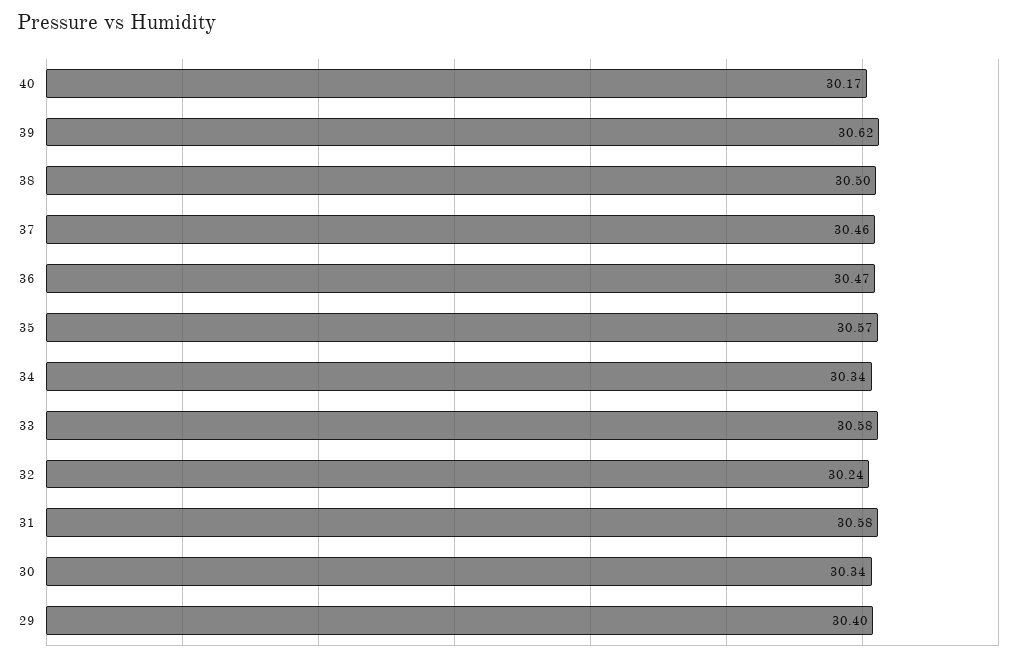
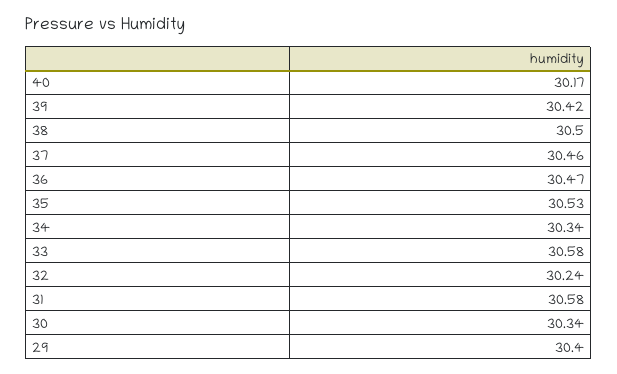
  {
    "40": 30.17,
-   "39": 30.62,
+   "39": 30.42,
    "38": 30.5,
    "37": 30.46,
    "36": 30.47,
-   "35": 30.57,
+   "35": 30.53,
    "34": 30.34,
    "33": 30.58,
    "32": 30.24,
    "31": 30.58,
    "30": 30.34,
    "29": 30.4
  }

